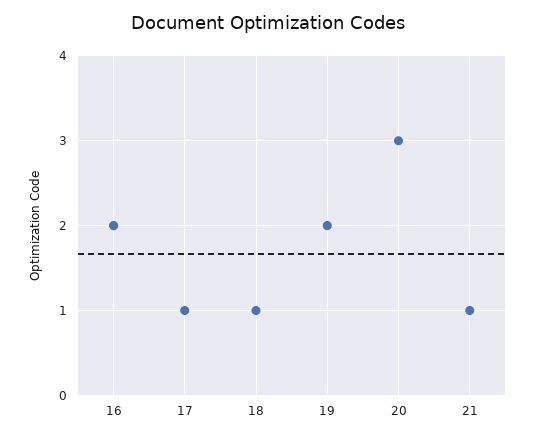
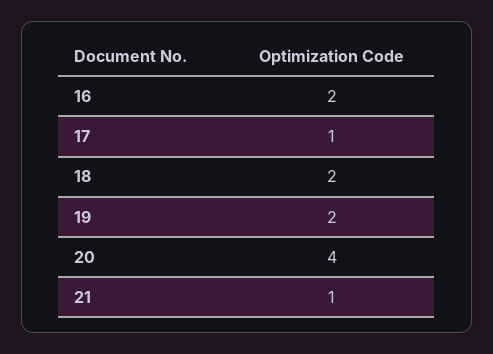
  {
    "16": 2,
    "17": 1,
-   "18": 1,
+   "18": 2,
    "19": 2,
-   "20": 3,
+   "20": 4,
    "21": 1
  }

